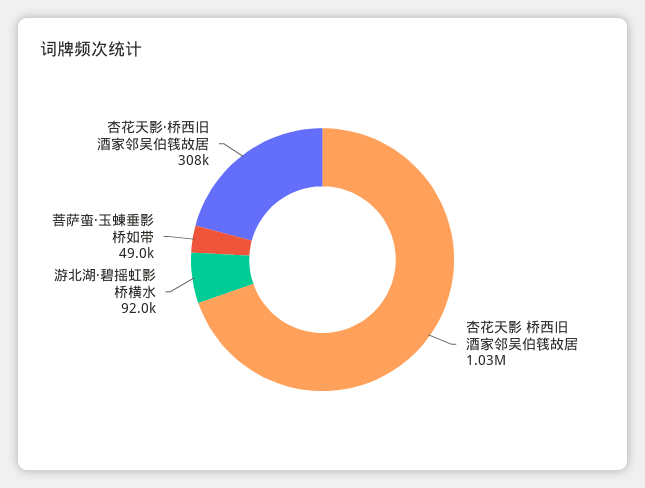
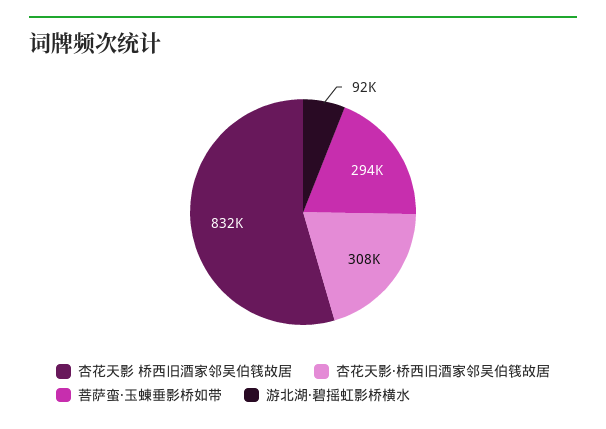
  {
-   "杏花天影 桥西旧酒家邻吴伯篯故居": 1030000,
+   "杏花天影 桥西旧酒家邻吴伯篯故居": 832000,
    "游北湖·碧摇虹影桥横水": 92000,
-   "菩萨蛮·玉蝀垂影桥如带": 49000,
+   "菩萨蛮·玉蝀垂影桥如带": 294000,
    "杏花天影·桥西旧酒家邻吴伯篯故居": 308000
  }

